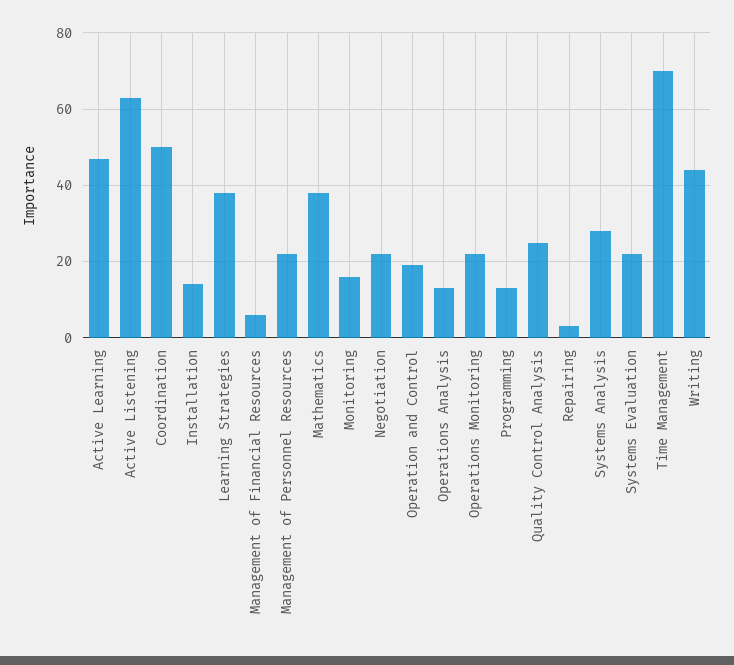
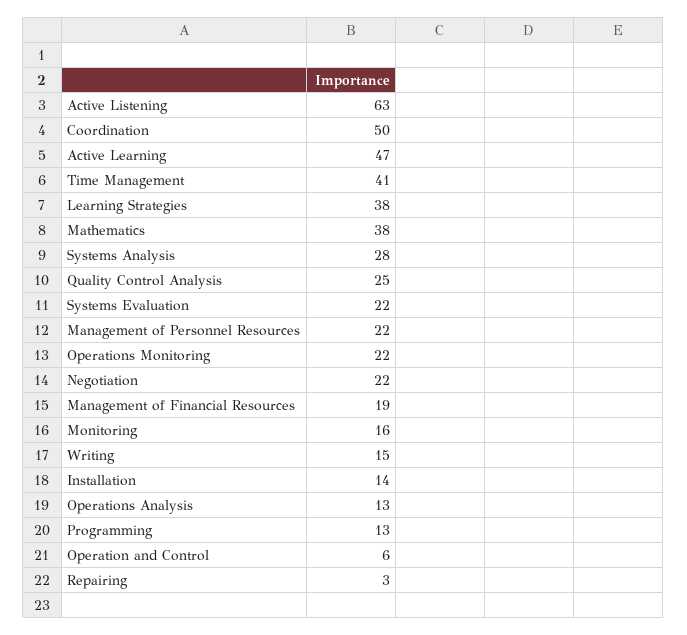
  {
    "Active Learning": 47,
    "Active Listening": 63,
    "Coordination": 50,
    "Installation": 14,
    "Learning Strategies": 38,
-   "Management of Financial Resources": 5,
+   "Management of Financial Resources": 19,
    "Management of Personnel Resources": 22,
    "Mathematics": 38,
    "Monitoring": 16,
    "Negotiation": 22,
-   "Operation and Control": 20,
+   "Operation and Control": 6,
    "Operations Analysis": 13,
    "Operations Monitoring": 22,
    "Programming": 13,
    "Quality Control Analysis": 25,
    "Repairing": 3,
    "Systems Analysis": 28,
    "Systems Evaluation": 22,
-   "Time Management": 70,
+   "Time Management": 41,
-   "Writing": 45
+   "Writing": 15
  }

